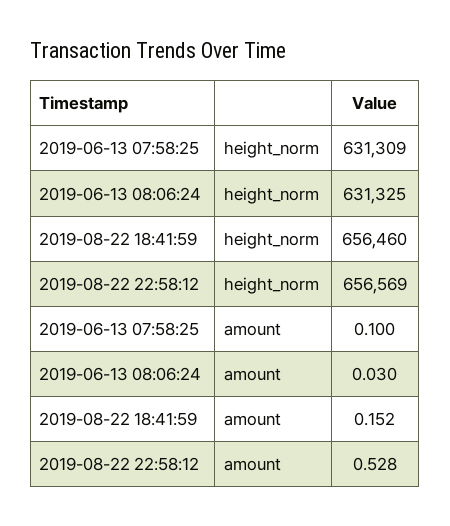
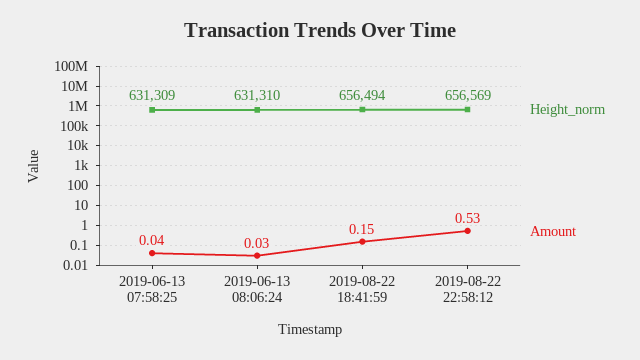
  {
    "height_norm": {
      "2019-06-13 07:58:25": 631309,
-     "2019-06-13 08:06:24": 631325,
+     "2019-06-13 08:06:24": 631310,
-     "2019-08-22 18:41:59": 656460,
+     "2019-08-22 18:41:59": 656494,
      "2019-08-22 22:58:12": 656569
    },
    "amount": {
-     "2019-06-13 07:58:25": 0.1,
+     "2019-06-13 07:58:25": 0.04,
      "2019-06-13 08:06:24": 0.03,
      "2019-08-22 18:41:59": 0.152,
      "2019-08-22 22:58:12": 0.528
    }
  }

